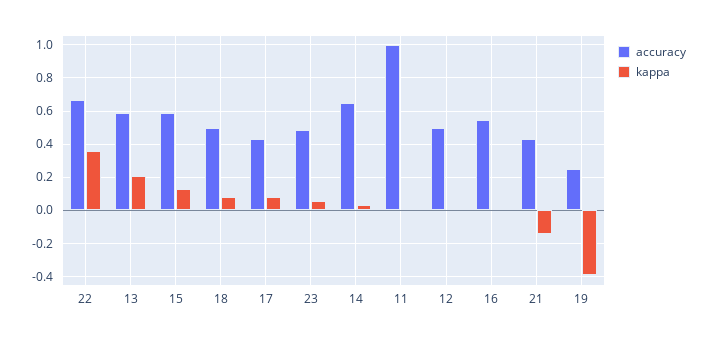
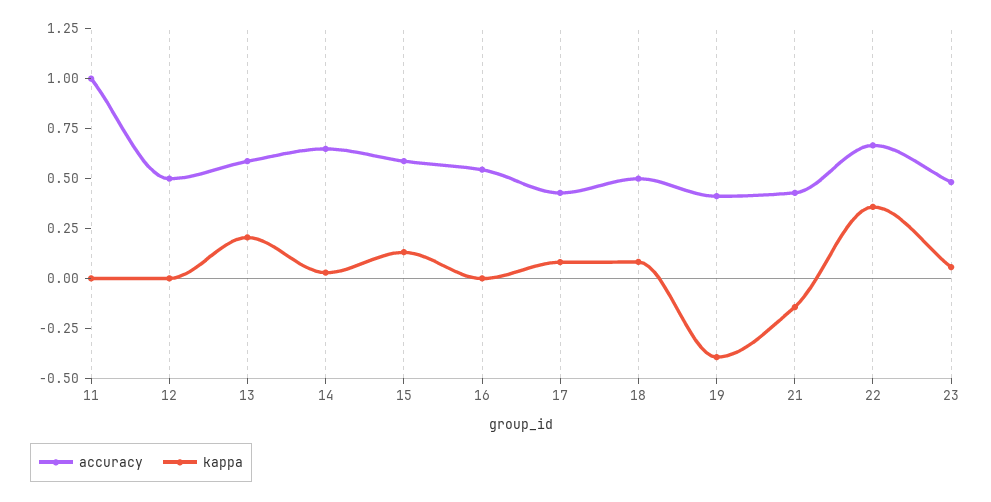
  {
    "accuracy": {
      "22": 0.65,
      "13": 0.6,
      "15": 0.6,
      "18": 0.5,
      "17": 0.45,
      "23": 0.5,
      "14": 0.65,
      "11": 1,
      "12": 0.5,
      "16": 0.55,
      "21": 0.45,
-     "19": 0.25
+     "19": 0.4
    },
    "kappa": {
      "22": 0.35,
      "13": 0.2,
      "15": 0.15,
      "18": 0.1,
      "17": 0.1,
      "23": 0.05,
      "14": 0.05,
      "11": 0,
      "12": 0,
      "16": 0,
      "21": -0.15,
      "19": -0.4
    }
  }

